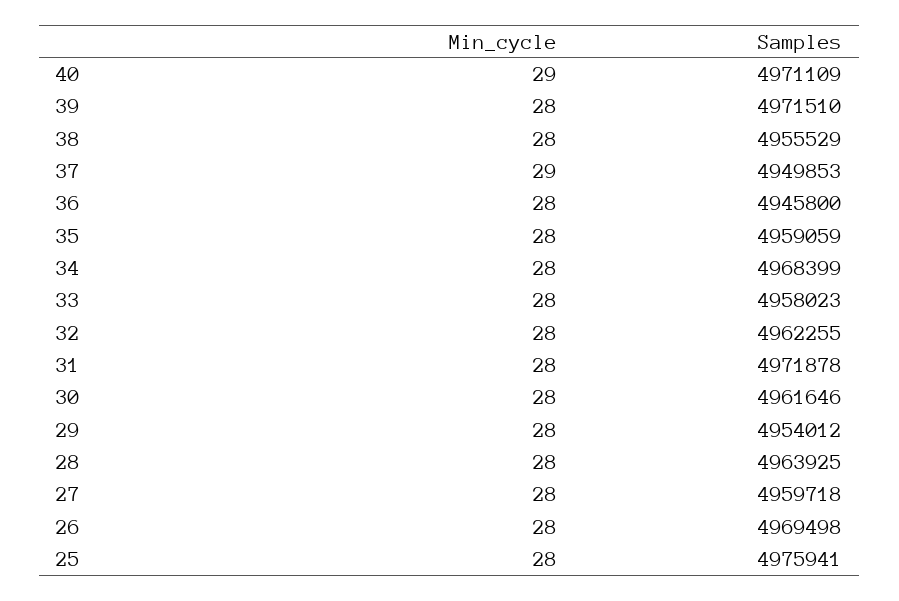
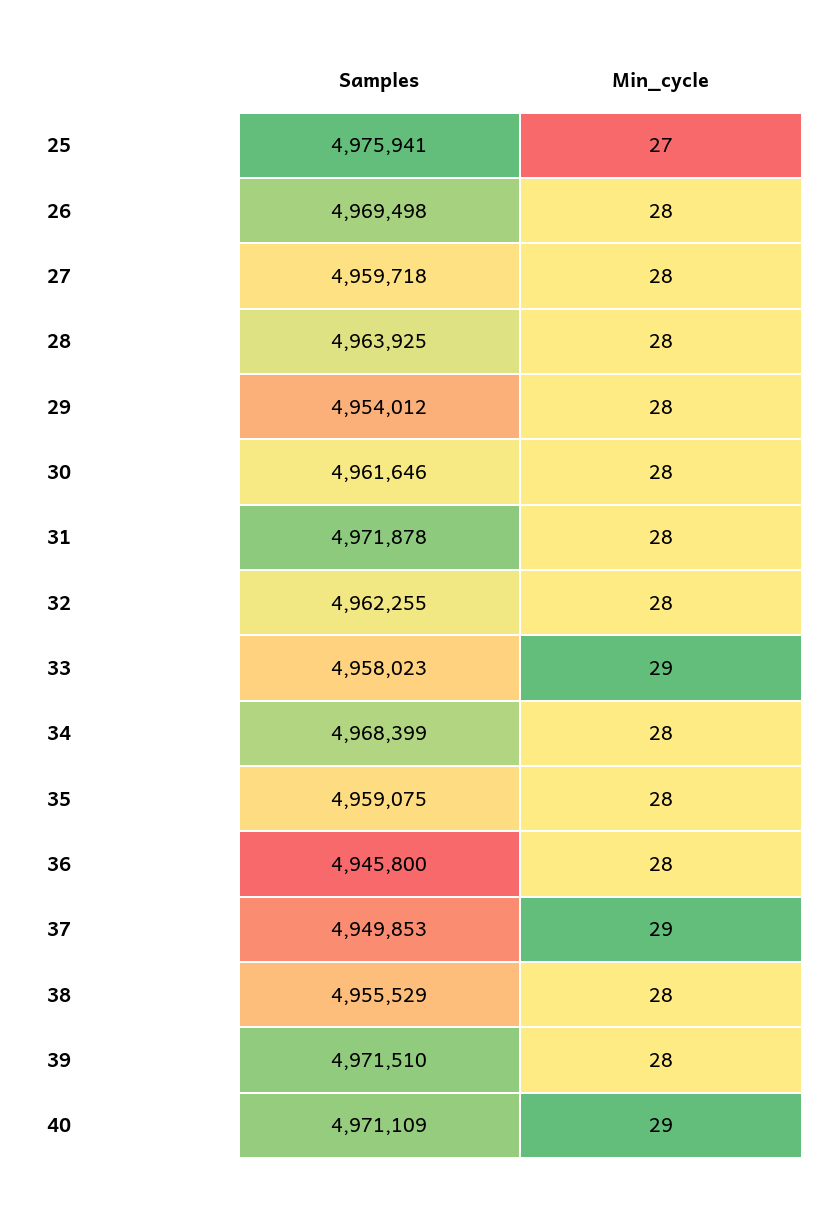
  {
    "Min_cycle": {
      "40": 29,
      "39": 28,
      "38": 28,
      "37": 29,
      "36": 28,
      "35": 28,
      "34": 28,
-     "33": 28,
+     "33": 29,
      "32": 28,
      "31": 28,
      "30": 28,
      "29": 28,
      "28": 28,
      "27": 28,
      "26": 28,
-     "25": 28
+     "25": 27
    },
    "Samples": {
      "40": 4971109,
      "39": 4971510,
      "38": 4955529,
      "37": 4949853,
      "36": 4945800,
-     "35": 4959059,
+     "35": 4959075,
      "34": 4968399,
      "33": 4958023,
      "32": 4962255,
      "31": 4971878,
      "30": 4961646,
      "29": 4954012,
      "28": 4963925,
      "27": 4959718,
      "26": 4969498,
      "25": 4975941
    }
  }

